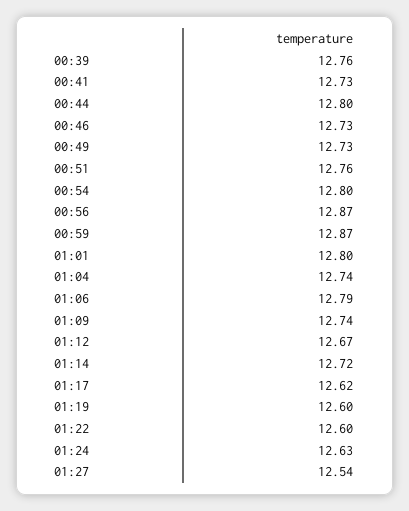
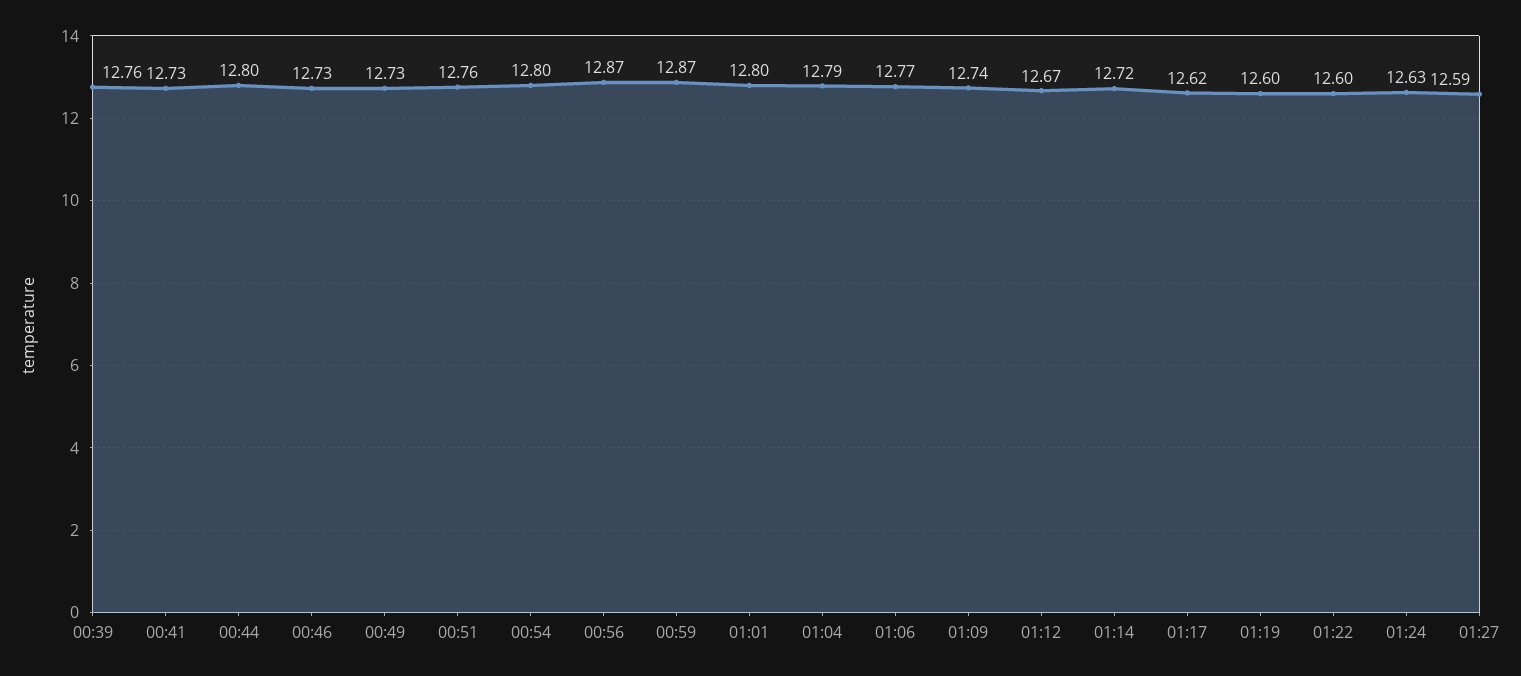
  {
    "00:39": 12.76,
    "00:41": 12.73,
    "00:44": 12.8,
    "00:46": 12.73,
    "00:49": 12.73,
    "00:51": 12.76,
    "00:54": 12.8,
    "00:56": 12.87,
    "00:59": 12.87,
    "01:01": 12.8,
-   "01:04": 12.74,
+   "01:04": 12.79,
-   "01:06": 12.79,
+   "01:06": 12.77,
    "01:09": 12.74,
    "01:12": 12.67,
    "01:14": 12.72,
    "01:17": 12.62,
    "01:19": 12.6,
    "01:22": 12.6,
    "01:24": 12.63,
-   "01:27": 12.54
+   "01:27": 12.59
  }

